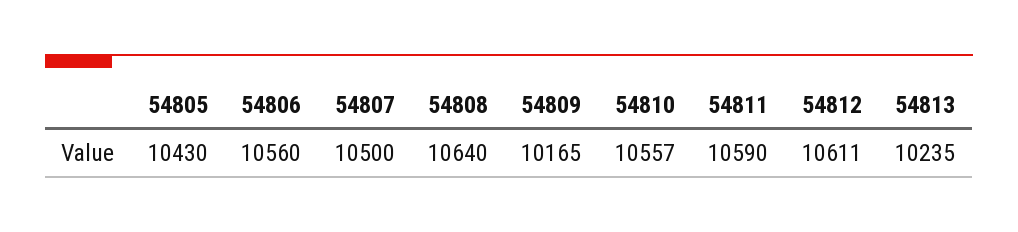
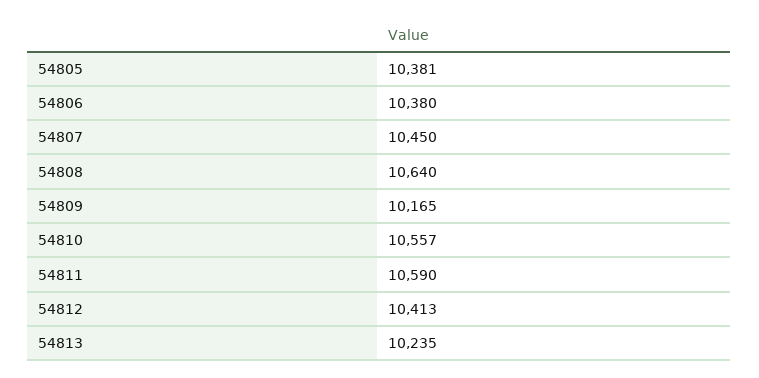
  {
-   "54805": 10430,
+   "54805": 10381,
-   "54806": 10560,
+   "54806": 10380,
-   "54807": 10500,
+   "54807": 10450,
    "54808": 10640,
    "54809": 10165,
    "54810": 10557,
    "54811": 10590,
-   "54812": 10611,
+   "54812": 10413,
    "54813": 10235
  }

